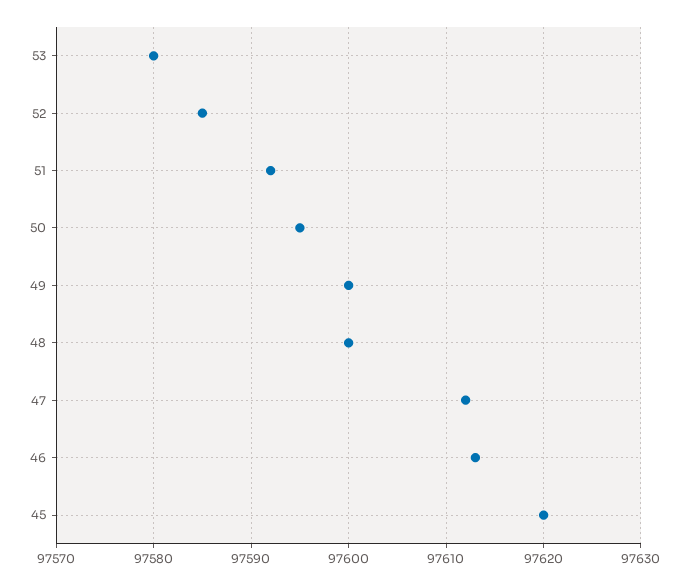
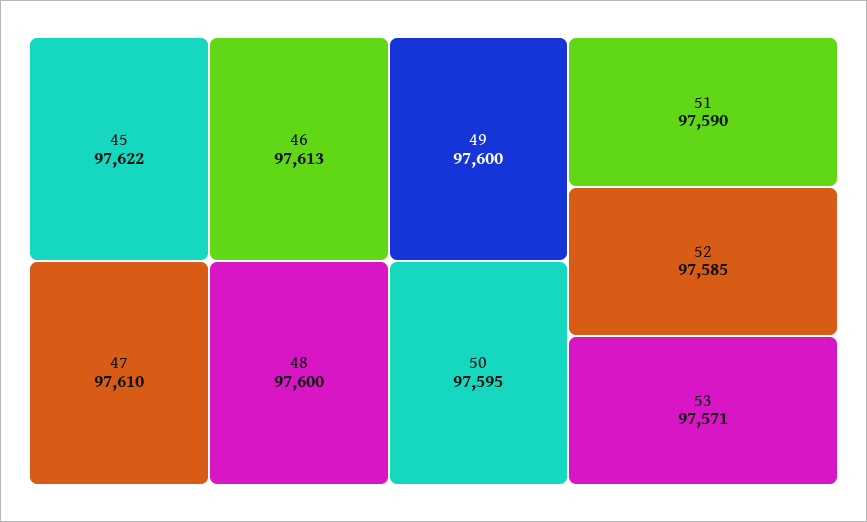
  {
-   "53": 97580,
+   "53": 97571,
    "52": 97585,
-   "51": 97592,
+   "51": 97590,
    "50": 97595,
    "49": 97600,
    "48": 97600,
-   "47": 97612,
+   "47": 97610,
    "46": 97613,
-   "45": 97620
+   "45": 97622
  }

